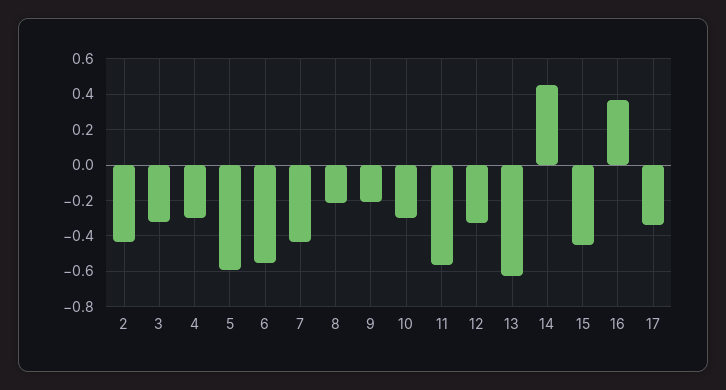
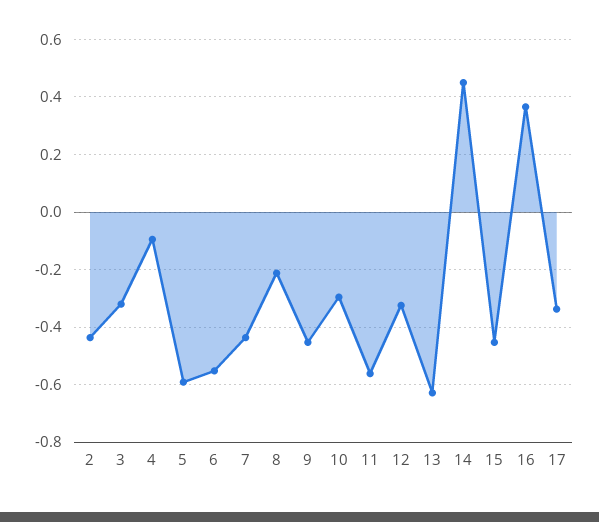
  {
    "2": -0.425,
    "3": -0.325,
-   "4": -0.3,
+   "4": -0.1,
    "5": -0.6,
    "6": -0.55,
    "7": -0.425,
    "8": -0.225,
-   "9": -0.2,
+   "9": -0.45,
    "10": -0.3,
    "11": -0.55,
    "12": -0.325,
    "13": -0.625,
    "14": 0.45,
    "15": -0.45,
    "16": 0.375,
    "17": -0.325
  }

